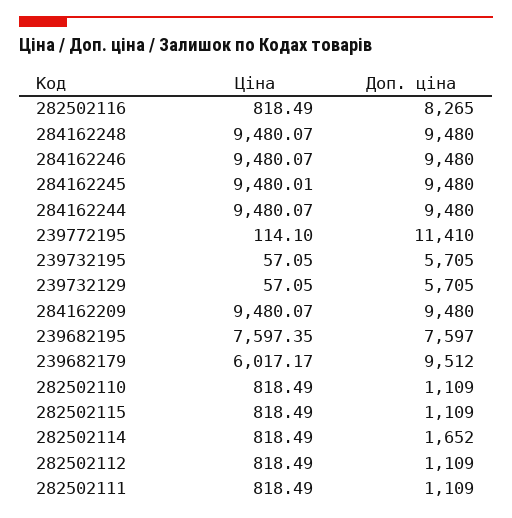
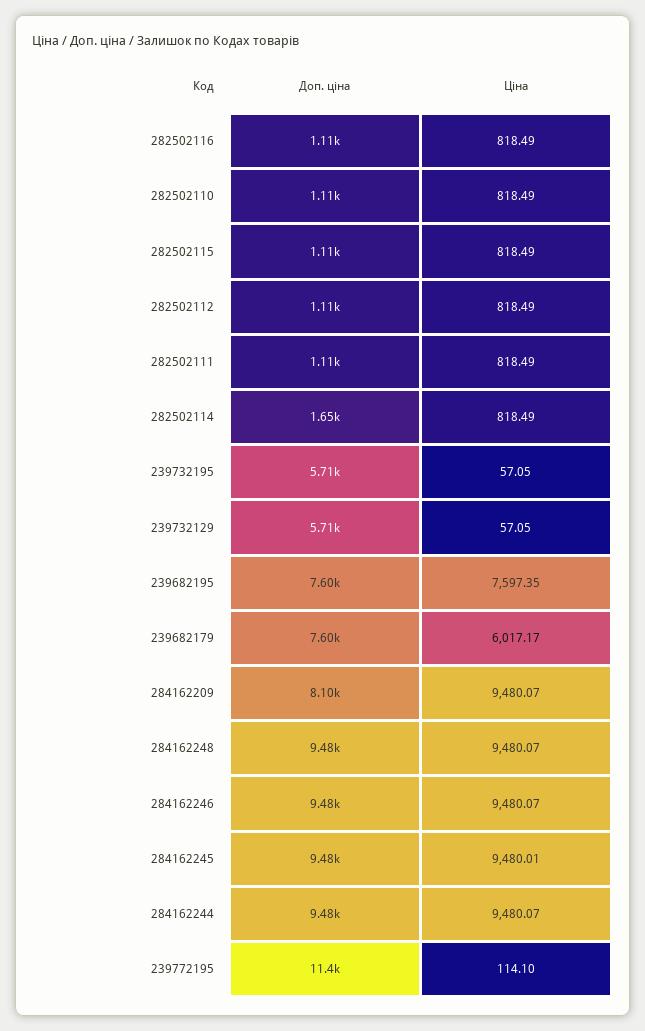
  {
    "Ціна": {
      "282502116": 818.49,
      "284162248": 9480.07,
      "284162246": 9480.07,
      "284162245": 9480.01,
      "284162244": 9480.07,
      "239772195": 114.1,
      "239732195": 57.05,
      "239732129": 57.05,
      "284162209": 9480.07,
      "239682195": 7597.35,
      "239682179": 6017.17,
      "282502110": 818.49,
      "282502115": 818.49,
      "282502114": 818.49,
      "282502112": 818.49,
      "282502111": 818.49
    },
    "Доп. ціна": {
-     "282502116": 8265,
+     "282502116": 1110,
      "284162248": 9480,
      "284162246": 9480,
      "284162245": 9480,
      "284162244": 9480,
      "239772195": 11410,
      "239732195": 5705,
      "239732129": 5705,
-     "284162209": 9480,
+     "284162209": 8100,
      "239682195": 7597,
-     "239682179": 9512,
+     "239682179": 7600,
      "282502110": 1109,
      "282502115": 1109,
      "282502114": 1652,
      "282502112": 1109,
      "282502111": 1109
    }
  }

